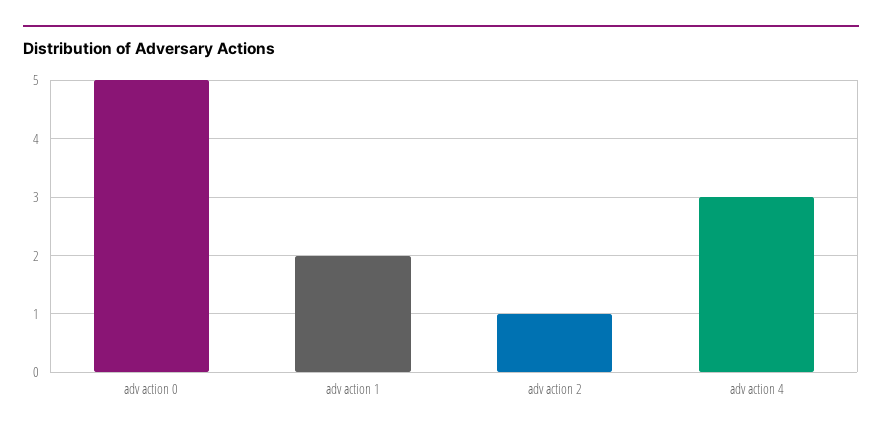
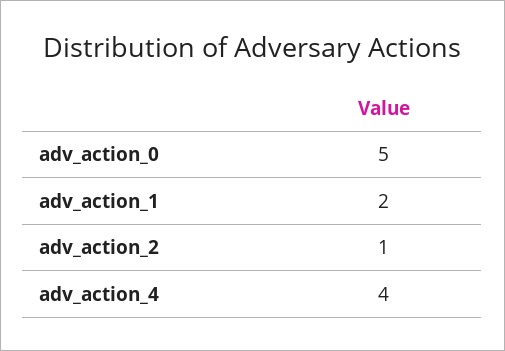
  {
    "adv action 0": 5,
    "adv action 1": 2,
    "adv action 2": 1,
-   "adv action 4": 3
+   "adv action 4": 4
  }

